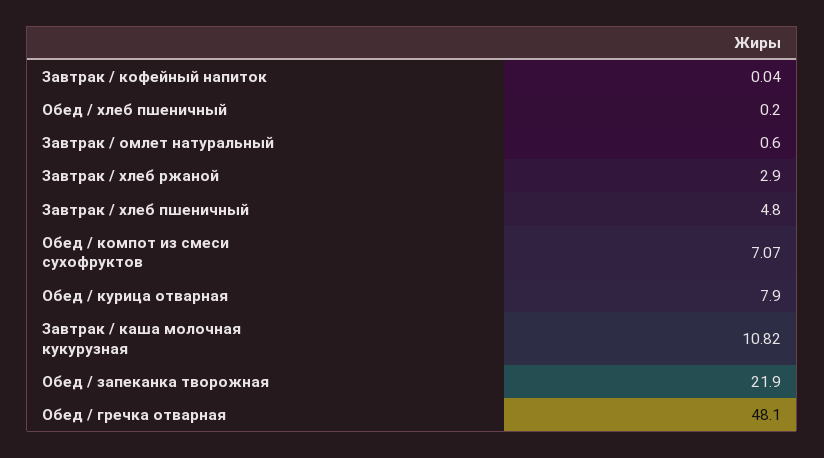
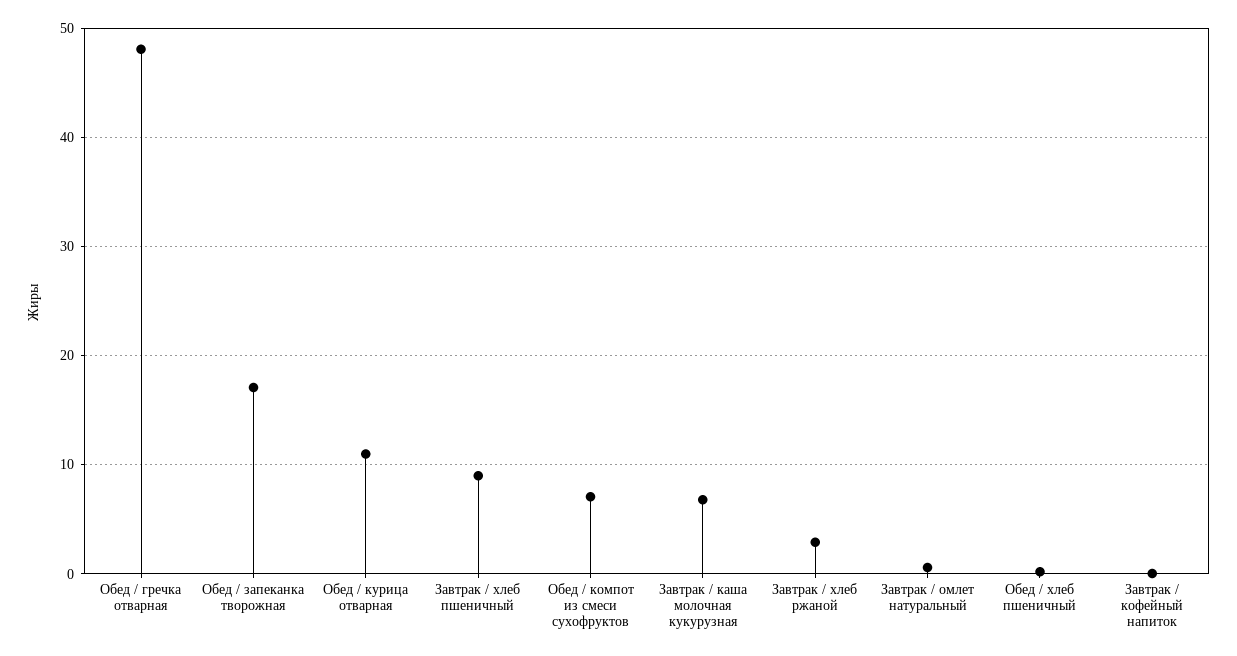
  {
    "Завтрак / кофейный напиток": 0.04,
    "Обед / хлеб пшеничный": 0.2,
    "Завтрак / омлет натуральный": 0.6,
    "Завтрак / хлеб ржаной": 2.9,
-   "Завтрак / хлеб пшеничный": 4.8,
+   "Завтрак / хлеб пшеничный": 9,
    "Обед / компот из смеси сухофруктов": 7.07,
-   "Обед / курица отварная": 7.9,
+   "Обед / курица отварная": 11,
-   "Завтрак / каша молочная кукурузная": 10.82,
+   "Завтрак / каша молочная кукурузная": 7,
-   "Обед / запеканка творожная": 21.9,
+   "Обед / запеканка творожная": 17,
    "Обед / гречка отварная": 48.1
  }

